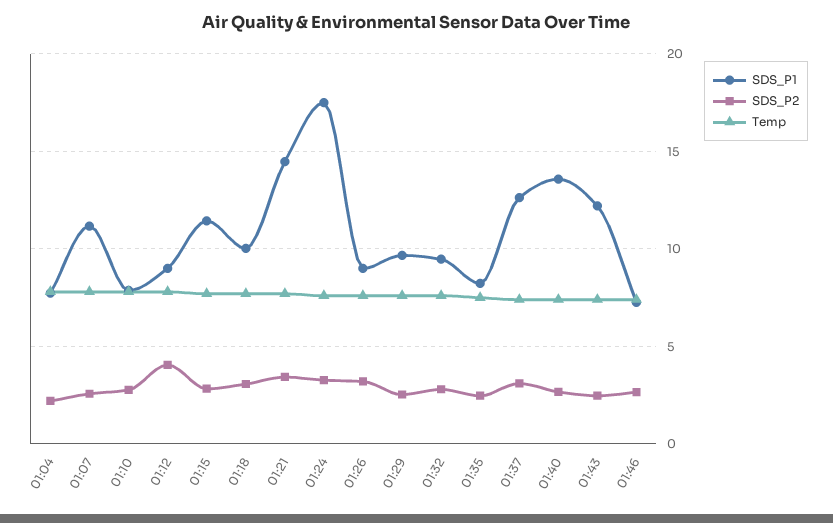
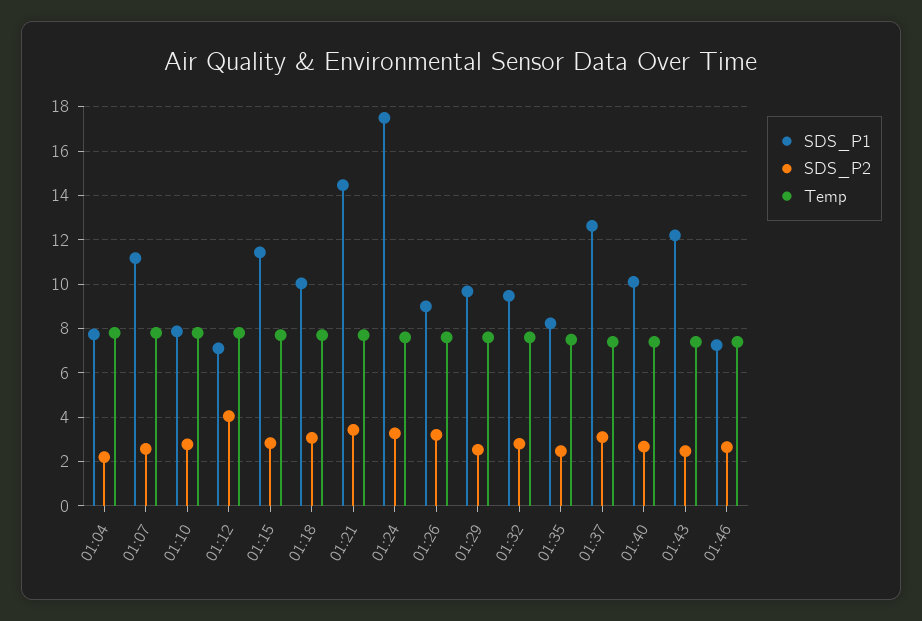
  {
    "SDS_P1": {
      "01:04": 7.5,
      "01:07": 11,
      "01:10": 8,
-     "01:12": 9,
+     "01:12": 7,
      "01:15": 11.5,
      "01:18": 10,
      "01:21": 14.5,
      "01:24": 17.5,
      "01:26": 9,
      "01:29": 9.5,
      "01:32": 9.5,
      "01:35": 8,
      "01:37": 12.5,
-     "01:40": 13.5,
+     "01:40": 10,
      "01:43": 12,
      "01:46": 7.5
    },
    "SDS_P2": {
      "01:04": 2,
      "01:07": 2.5,
      "01:10": 3,
      "01:12": 4,
      "01:15": 3,
      "01:18": 3,
      "01:21": 3.5,
      "01:24": 3.5,
      "01:26": 3,
      "01:29": 2.5,
      "01:32": 3,
      "01:35": 2.5,
      "01:37": 3,
      "01:40": 2.5,
      "01:43": 2.5,
      "01:46": 2.5
    },
    "Temp": {
      "01:04": 8,
      "01:07": 8,
      "01:10": 8,
      "01:12": 8,
      "01:15": 7.5,
      "01:18": 7.5,
      "01:21": 7.5,
      "01:24": 7.5,
      "01:26": 7.5,
      "01:29": 7.5,
      "01:32": 7.5,
      "01:35": 7.5,
      "01:37": 7.5,
      "01:40": 7.5,
      "01:43": 7.5,
      "01:46": 7.5
    }
  }

